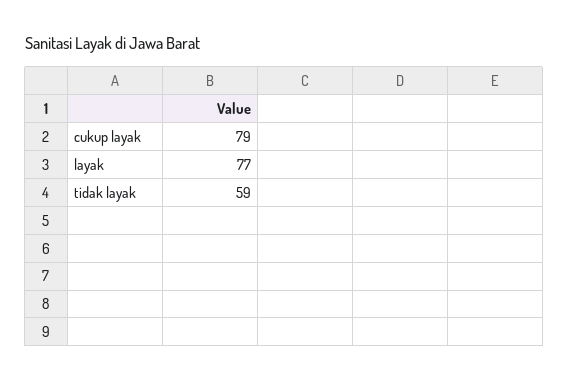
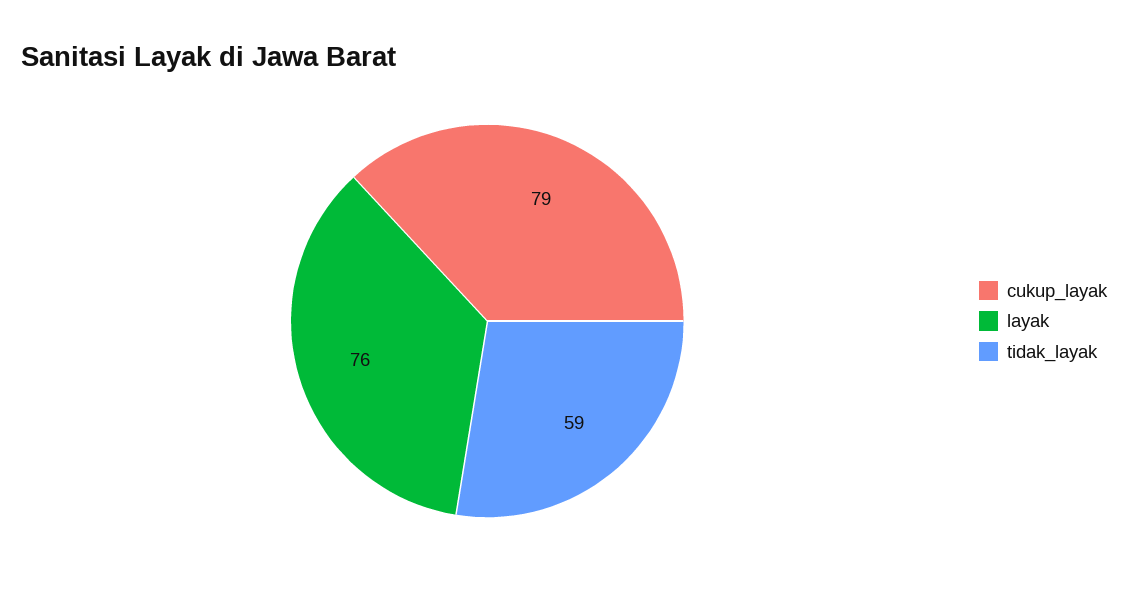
  {
    "cukup layak": 79,
-   "layak": 77,
+   "layak": 76,
    "tidak layak": 59
  }

